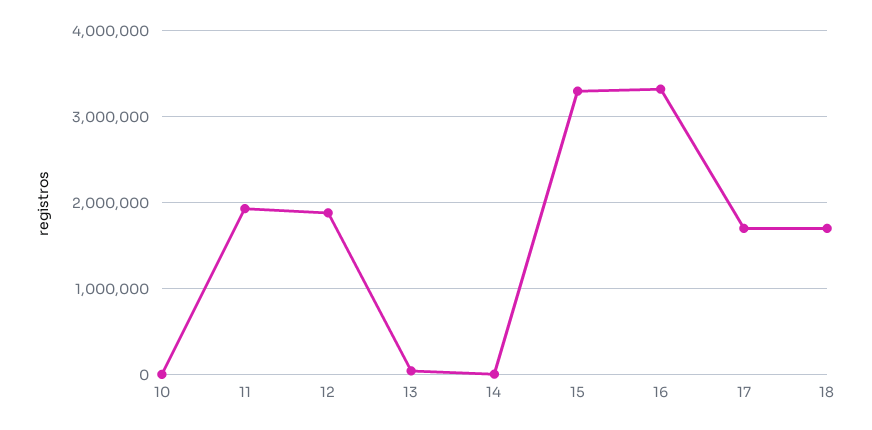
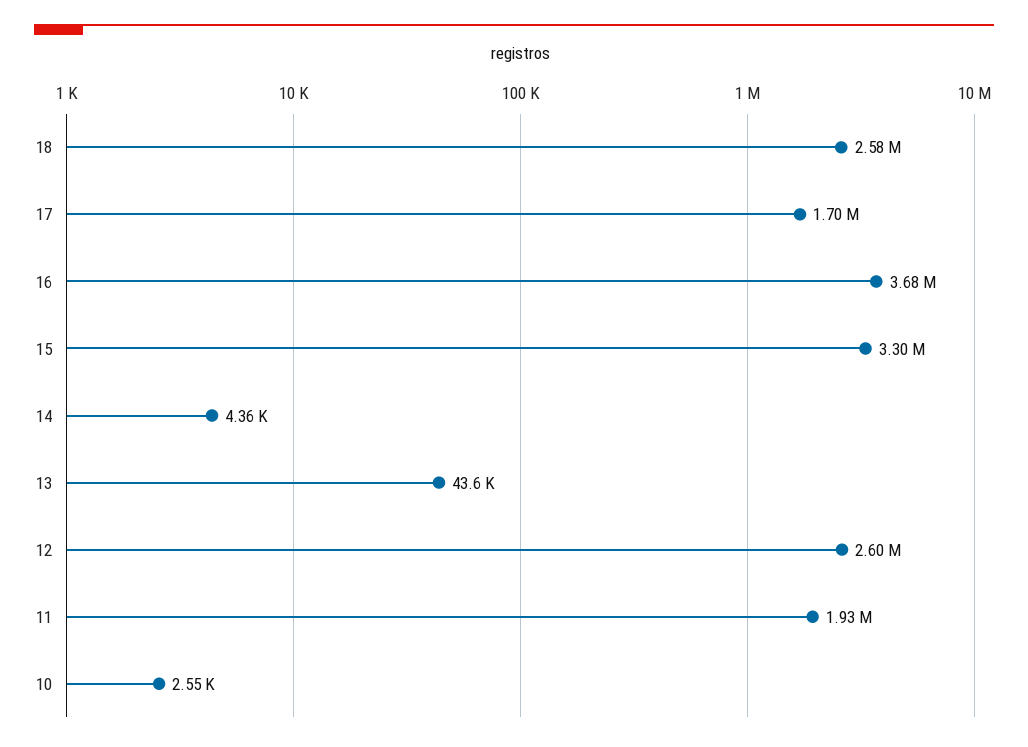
  {
    "10": 2550,
    "11": 1930000,
-   "12": 1900000,
+   "12": 2600000,
    "13": 43600,
    "14": 4360,
    "15": 3300000,
-   "16": 3300000,
+   "16": 3680000,
    "17": 1700000,
-   "18": 1700000
+   "18": 2580000
  }

